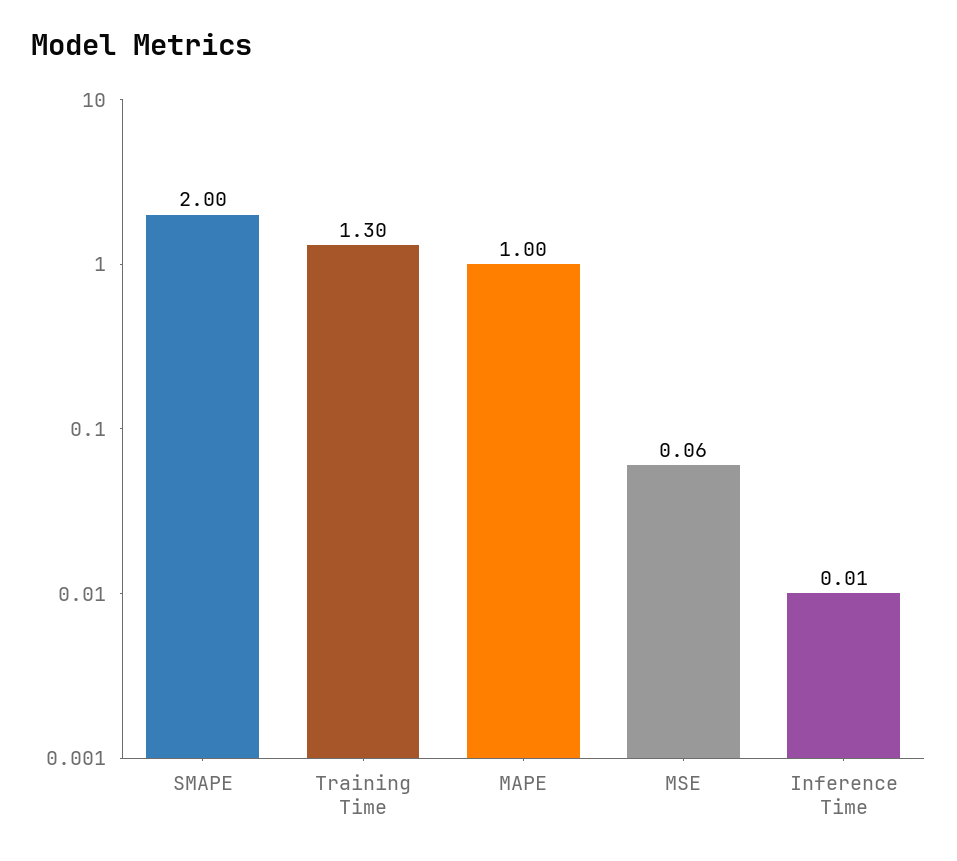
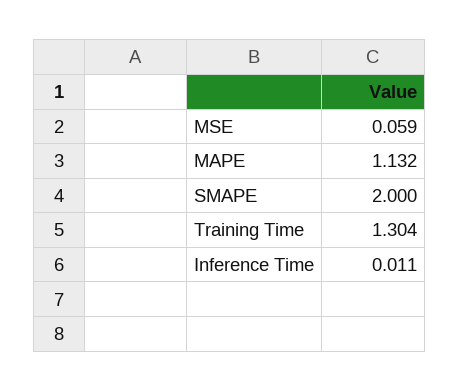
  {
    "SMAPE": 2,
    "Training Time": 1.304,
-   "MAPE": 1,
+   "MAPE": 1.132,
    "MSE": 0.059,
    "Inference Time": 0.011
  }

